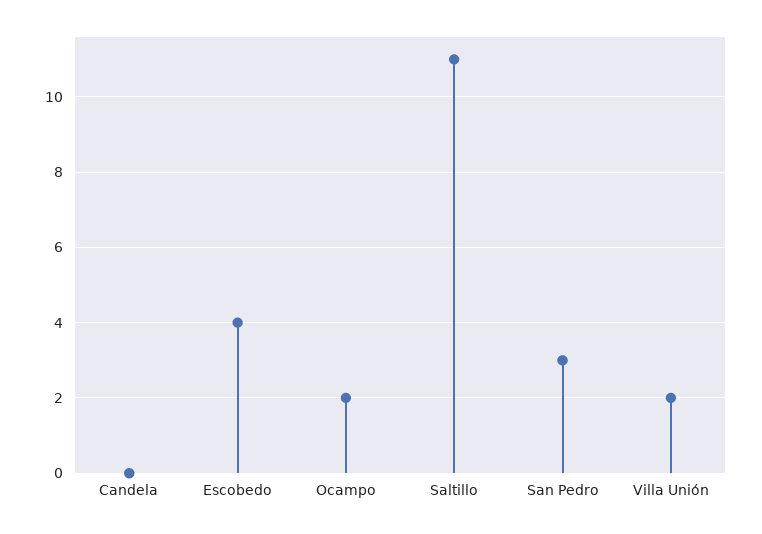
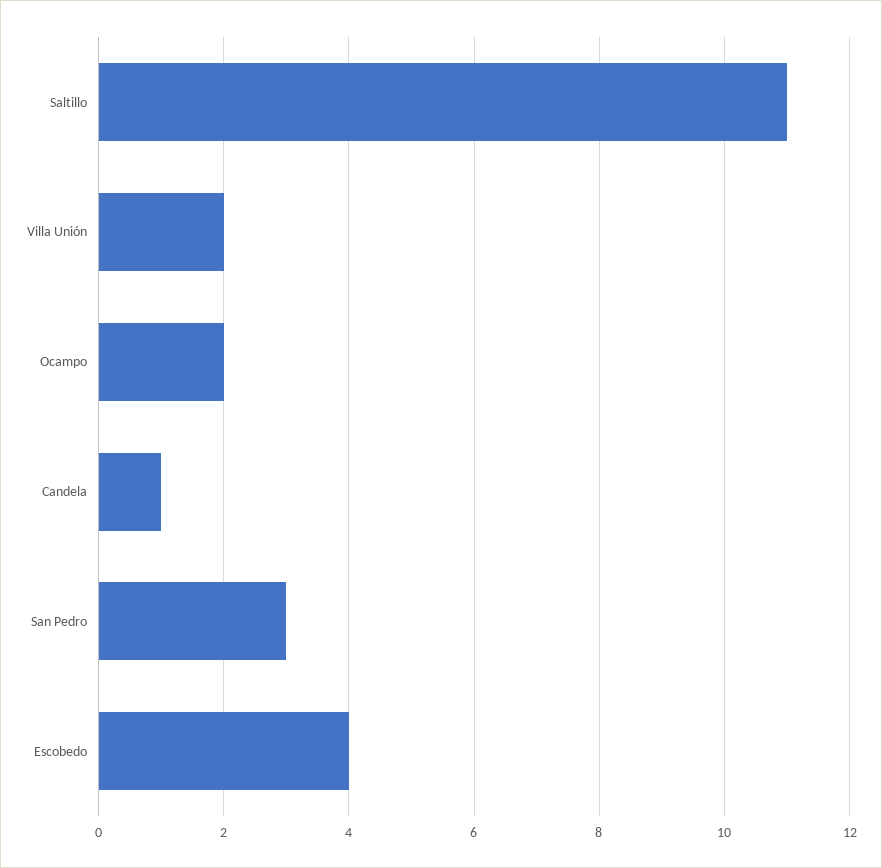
  {
-   "Candela": 0,
+   "Candela": 1,
    "Escobedo": 4,
    "Ocampo": 2,
    "Saltillo": 11,
    "San Pedro": 3,
    "Villa Unión": 2
  }

